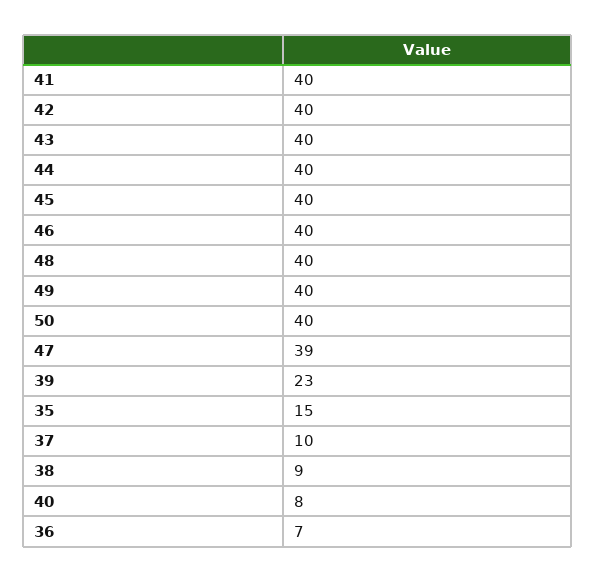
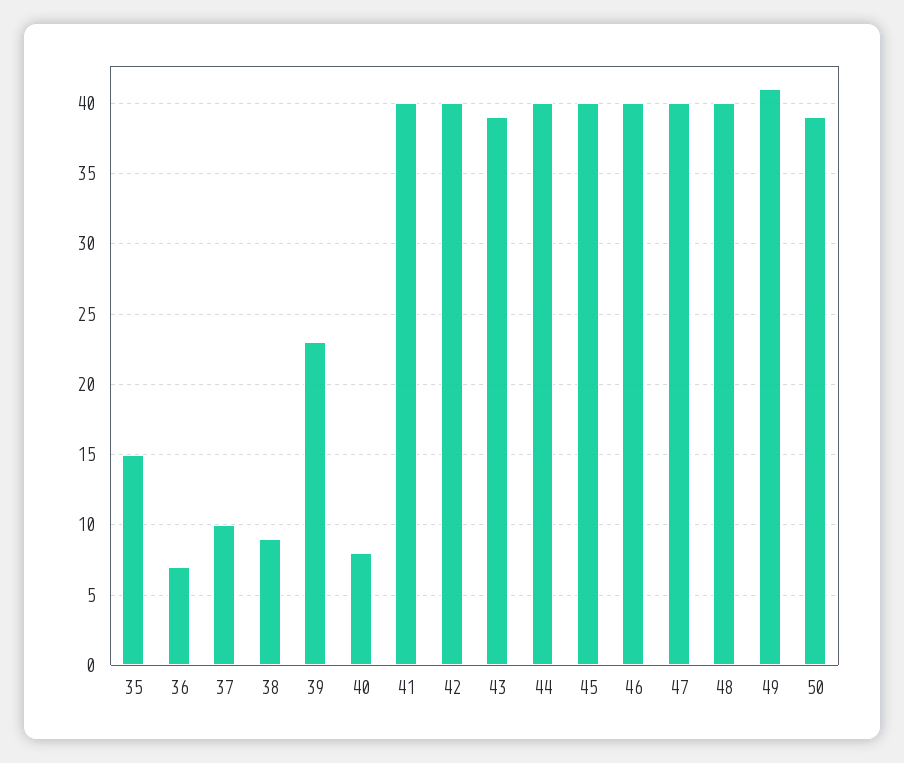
  {
    "41": 40,
    "42": 40,
-   "43": 40,
+   "43": 39,
    "44": 40,
    "45": 40,
    "46": 40,
    "48": 40,
-   "49": 40,
+   "49": 41,
-   "50": 40,
+   "50": 39,
-   "47": 39,
+   "47": 40,
    "39": 23,
    "35": 15,
    "37": 10,
    "38": 9,
    "40": 8,
    "36": 7
  }

